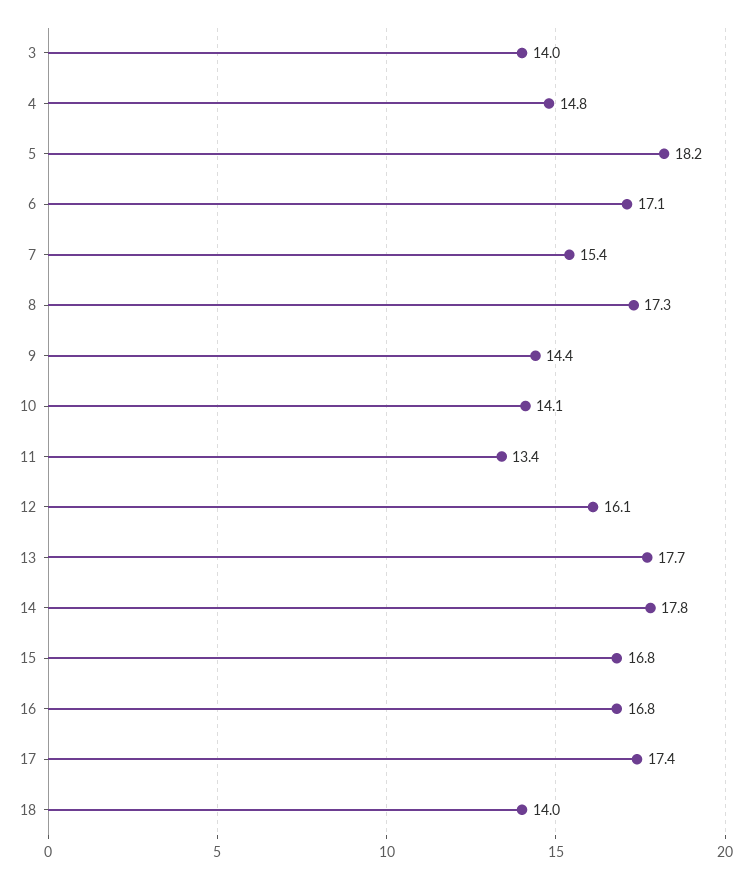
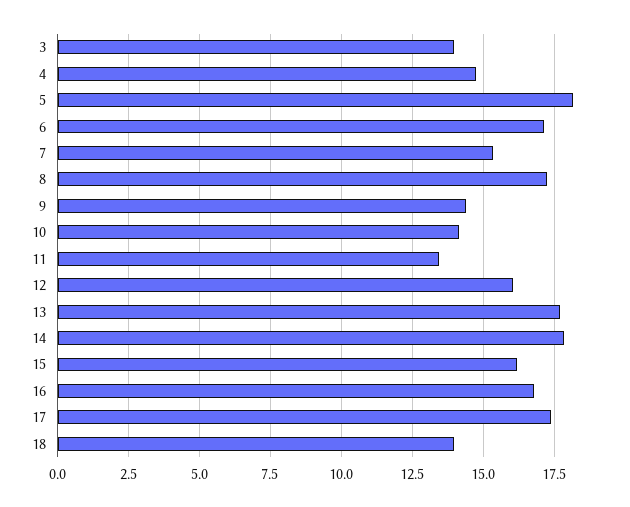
  {
    "3": 14,
    "4": 14.8,
    "5": 18.2,
    "6": 17.1,
    "7": 15.4,
    "8": 17.3,
    "9": 14.4,
    "10": 14.1,
    "11": 13.4,
    "12": 16.1,
    "13": 17.7,
    "14": 17.8,
-   "15": 16.8,
+   "15": 16.25,
    "16": 16.8,
    "17": 17.4,
    "18": 14
  }

